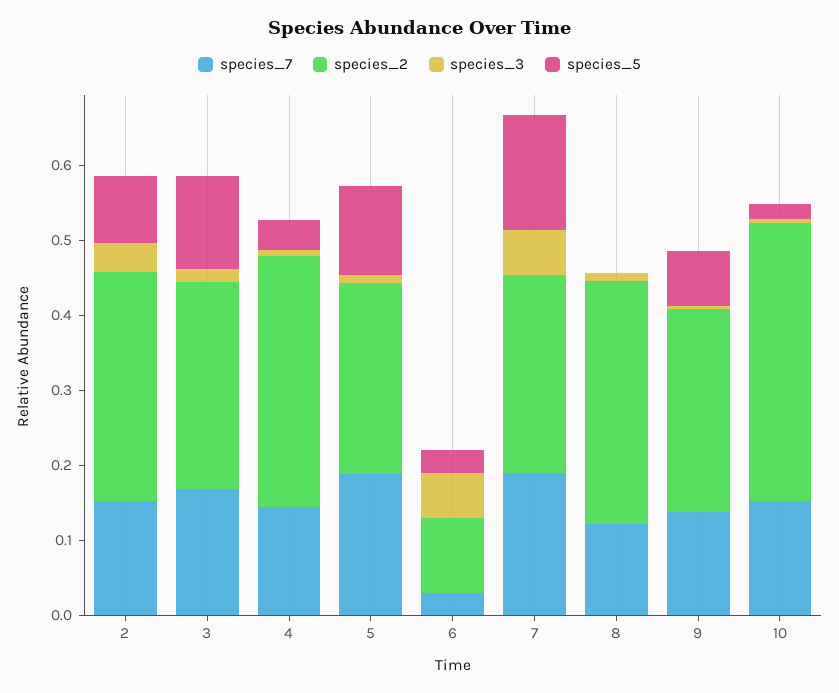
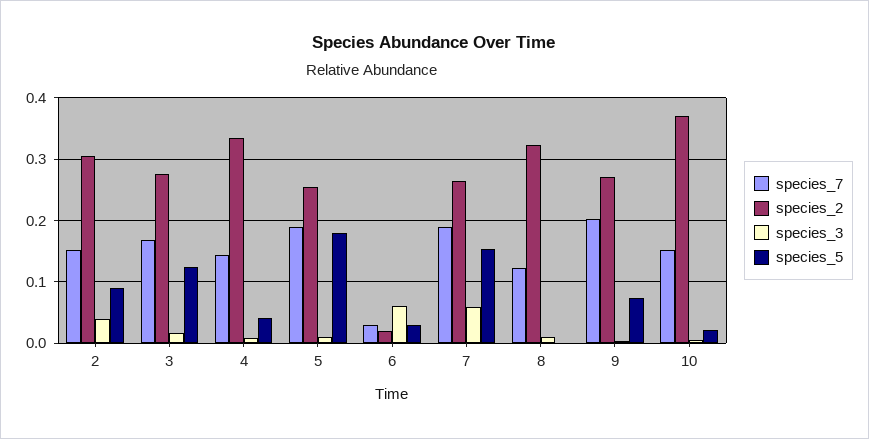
  {
    "species_7": {
      "2": 0.15,
      "3": 0.17,
      "4": 0.14,
      "5": 0.19,
      "6": 0.03,
      "7": 0.19,
      "8": 0.12,
-     "9": 0.14,
+     "9": 0.2,
      "10": 0.15
    },
    "species_2": {
      "2": 0.3,
      "3": 0.28,
      "4": 0.33,
      "5": 0.25,
-     "6": 0.1,
+     "6": 0.02,
      "7": 0.26,
      "8": 0.32,
      "9": 0.27,
      "10": 0.37
    },
    "species_3": {
      "2": 0.04,
      "3": 0.02,
      "4": 0.01,
      "5": 0.01,
      "6": 0.06,
      "7": 0.06,
      "8": 0.01,
      "9": 0,
      "10": 0.01
    },
    "species_5": {
      "2": 0.09,
      "3": 0.12,
      "4": 0.04,
-     "5": 0.12,
+     "5": 0.18,
      "6": 0.03,
      "7": 0.15,
      "8": 0,
      "9": 0.07,
      "10": 0.02
    }
  }

